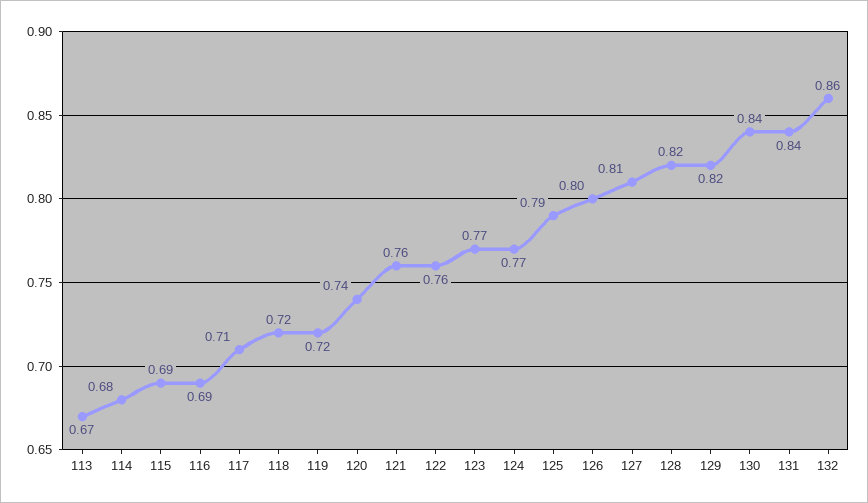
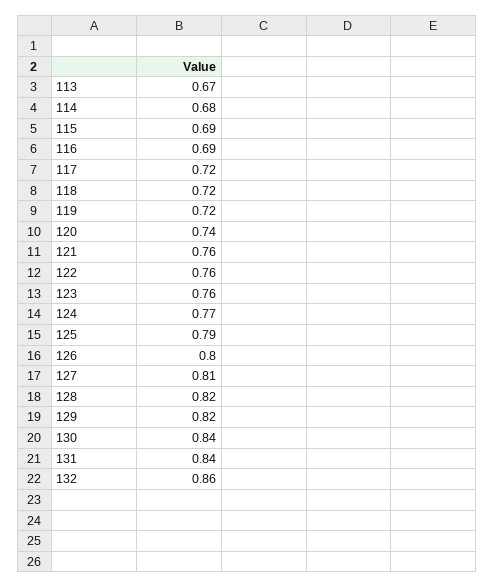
  {
    "113": 0.67,
    "114": 0.68,
    "115": 0.69,
    "116": 0.69,
-   "117": 0.71,
+   "117": 0.72,
    "118": 0.72,
    "119": 0.72,
    "120": 0.74,
    "121": 0.76,
    "122": 0.76,
-   "123": 0.77,
+   "123": 0.76,
    "124": 0.77,
    "125": 0.79,
    "126": 0.8,
    "127": 0.81,
    "128": 0.82,
    "129": 0.82,
    "130": 0.84,
    "131": 0.84,
    "132": 0.86
  }

